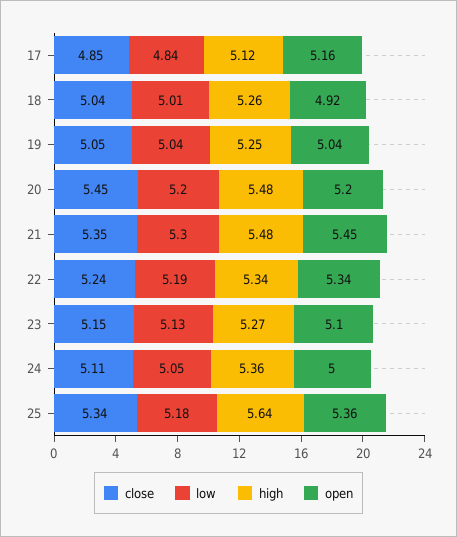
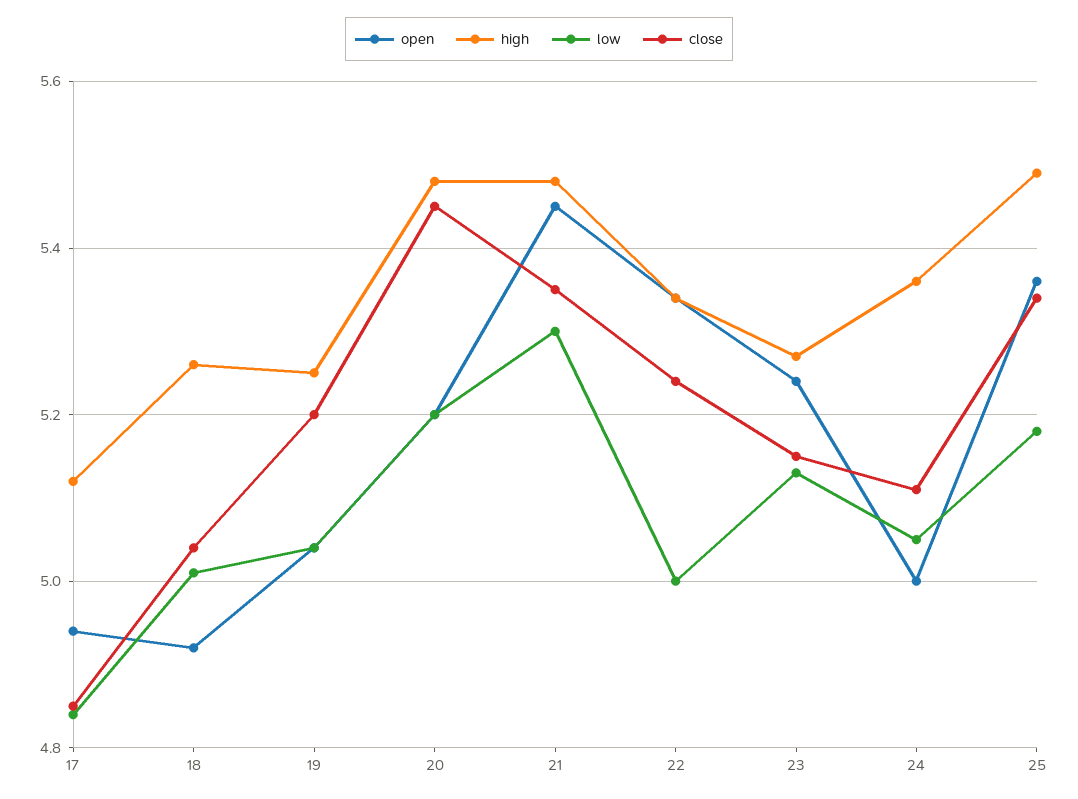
  {
    "close": {
      "17": 4.85,
      "18": 5.04,
-     "19": 5.05,
+     "19": 5.2,
      "20": 5.45,
      "21": 5.35,
      "22": 5.24,
      "23": 5.15,
      "24": 5.11,
      "25": 5.34
    },
    "low": {
      "17": 4.84,
      "18": 5.01,
      "19": 5.04,
      "20": 5.2,
      "21": 5.3,
-     "22": 5.19,
+     "22": 5,
      "23": 5.13,
      "24": 5.05,
      "25": 5.18
    },
    "high": {
      "17": 5.12,
      "18": 5.26,
      "19": 5.25,
      "20": 5.48,
      "21": 5.48,
      "22": 5.34,
      "23": 5.27,
      "24": 5.36,
-     "25": 5.64
+     "25": 5.5
    },
    "open": {
-     "17": 5.16,
+     "17": 4.95,
      "18": 4.92,
      "19": 5.04,
      "20": 5.2,
      "21": 5.45,
      "22": 5.34,
-     "23": 5.1,
+     "23": 5.25,
      "24": 5,
      "25": 5.36
    }
  }

